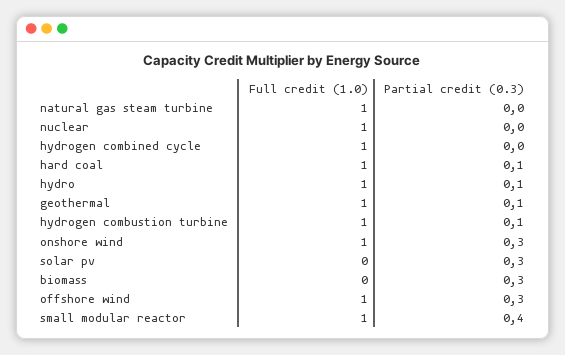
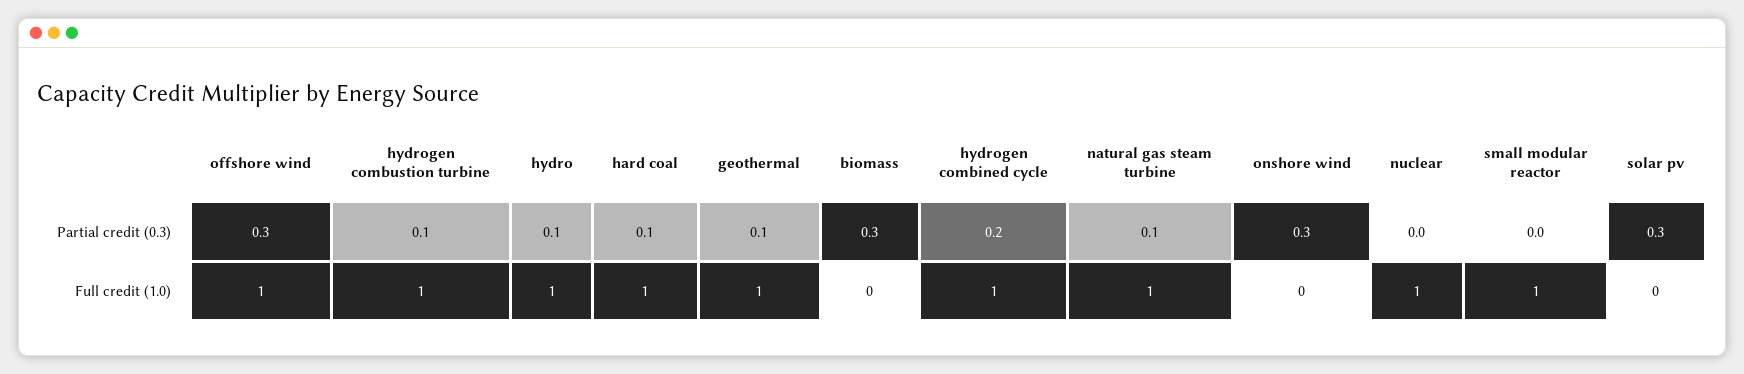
  {
    "Full credit (1.0)": {
      "natural gas steam turbine": 1,
      "nuclear": 1,
      "hydrogen combined cycle": 1,
      "hard coal": 1,
      "hydro": 1,
      "geothermal": 1,
      "hydrogen combustion turbine": 1,
-     "onshore wind": 1,
+     "onshore wind": 0,
      "solar pv": 0,
      "biomass": 0,
      "offshore wind": 1,
      "small modular reactor": 1
    },
    "Partial credit (0.3)": {
-     "natural gas steam turbine": 0,
+     "natural gas steam turbine": 0.1,
      "nuclear": 0,
-     "hydrogen combined cycle": 0,
+     "hydrogen combined cycle": 0.2,
      "hard coal": 0.1,
      "hydro": 0.1,
      "geothermal": 0.1,
      "hydrogen combustion turbine": 0.1,
      "onshore wind": 0.3,
      "solar pv": 0.3,
      "biomass": 0.3,
      "offshore wind": 0.3,
-     "small modular reactor": 0.4
+     "small modular reactor": 0
    }
  }

